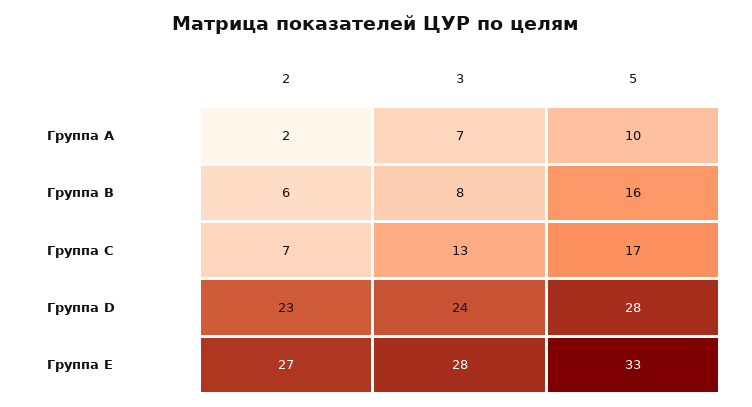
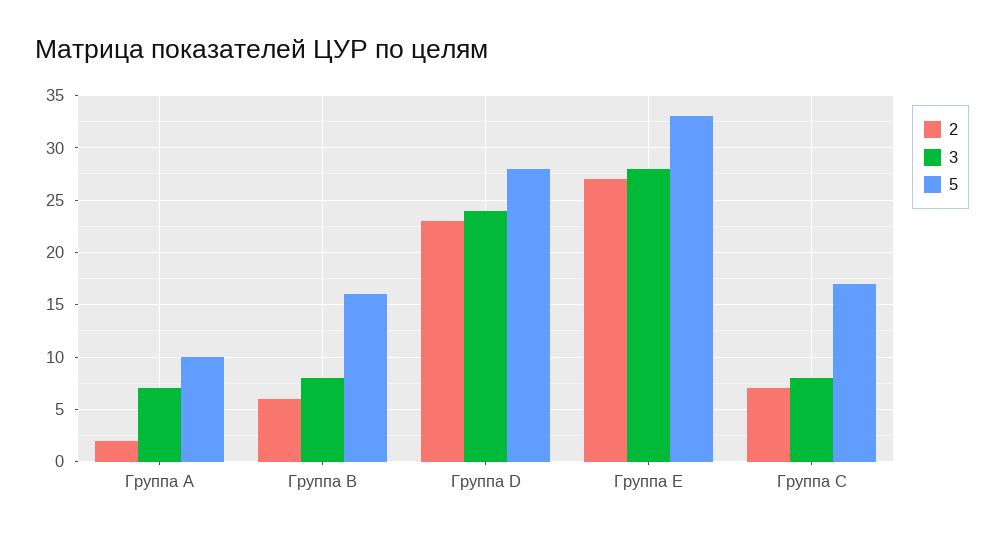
  {
    "2": {
      "Группа A": 2,
      "Группа B": 6,
      "Группа C": 7,
      "Группа D": 23,
      "Группа E": 27
    },
    "3": {
      "Группа A": 7,
      "Группа B": 8,
-     "Группа C": 13,
+     "Группа C": 8,
      "Группа D": 24,
      "Группа E": 28
    },
    "5": {
      "Группа A": 10,
      "Группа B": 16,
      "Группа C": 17,
      "Группа D": 28,
      "Группа E": 33
    }
  }

